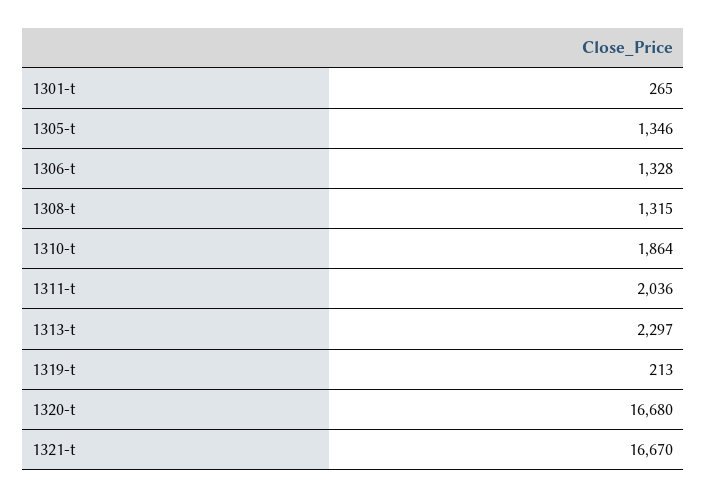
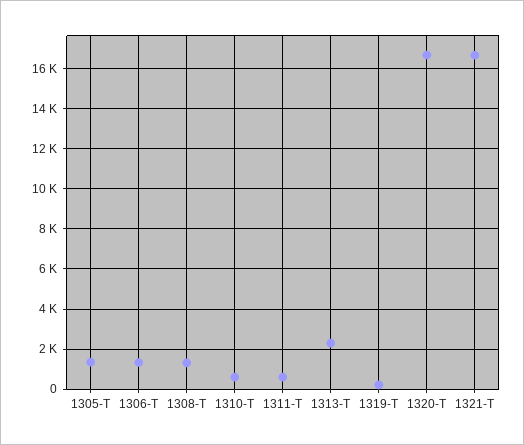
  {
-   "1301-t": 265,
    "1305-t": 1346,
    "1306-t": 1328,
    "1308-t": 1315,
-   "1310-t": 1864,
+   "1310-t": 500,
-   "1311-t": 2036,
+   "1311-t": 500,
    "1313-t": 2297,
    "1319-t": 213,
    "1320-t": 16680,
    "1321-t": 16670
  }

